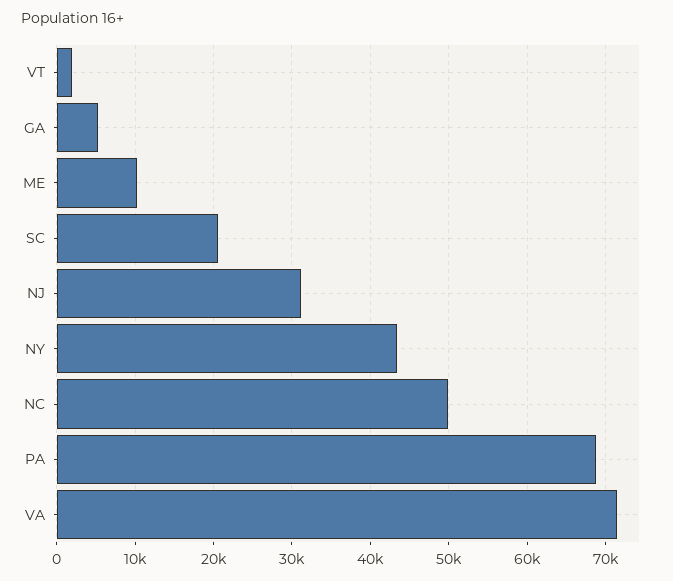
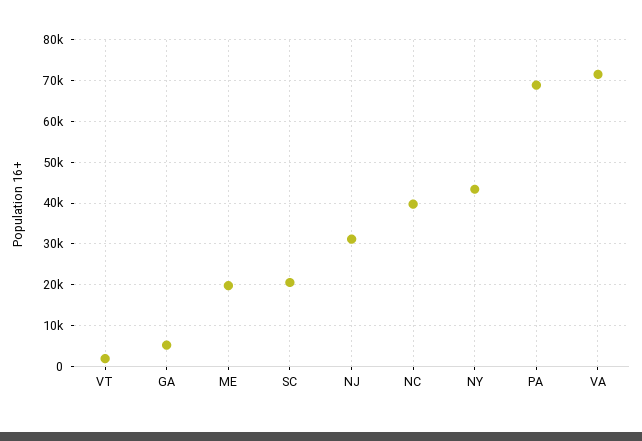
  {
    "VT": 2000,
    "GA": 5000,
-   "ME": 10000,
+   "ME": 20000,
    "SC": 21000,
    "NJ": 31000,
    "NY": 43000,
-   "NC": 50000,
+   "NC": 40000,
    "PA": 69000,
    "VA": 71000
  }

